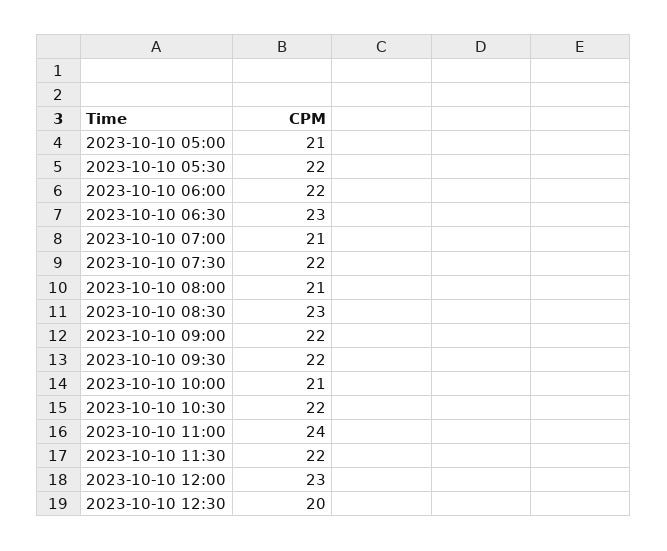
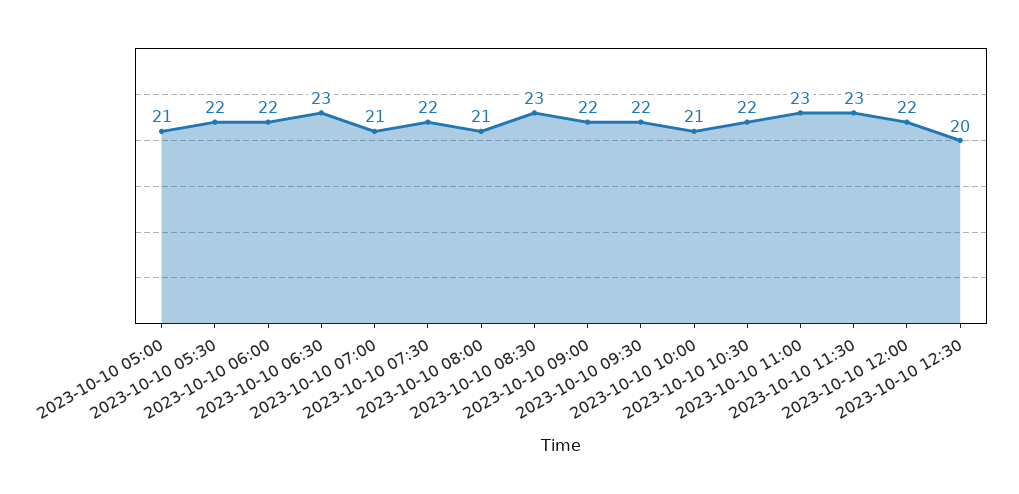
  {
    "2023-10-10 05:00": 21,
    "2023-10-10 05:30": 22,
    "2023-10-10 06:00": 22,
    "2023-10-10 06:30": 23,
    "2023-10-10 07:00": 21,
    "2023-10-10 07:30": 22,
    "2023-10-10 08:00": 21,
    "2023-10-10 08:30": 23,
    "2023-10-10 09:00": 22,
    "2023-10-10 09:30": 22,
    "2023-10-10 10:00": 21,
    "2023-10-10 10:30": 22,
-   "2023-10-10 11:00": 24,
+   "2023-10-10 11:00": 23,
-   "2023-10-10 11:30": 22,
+   "2023-10-10 11:30": 23,
-   "2023-10-10 12:00": 23,
+   "2023-10-10 12:00": 22,
    "2023-10-10 12:30": 20
  }

